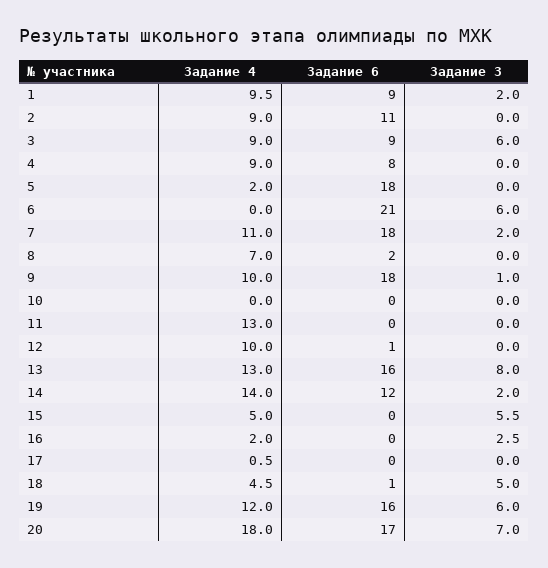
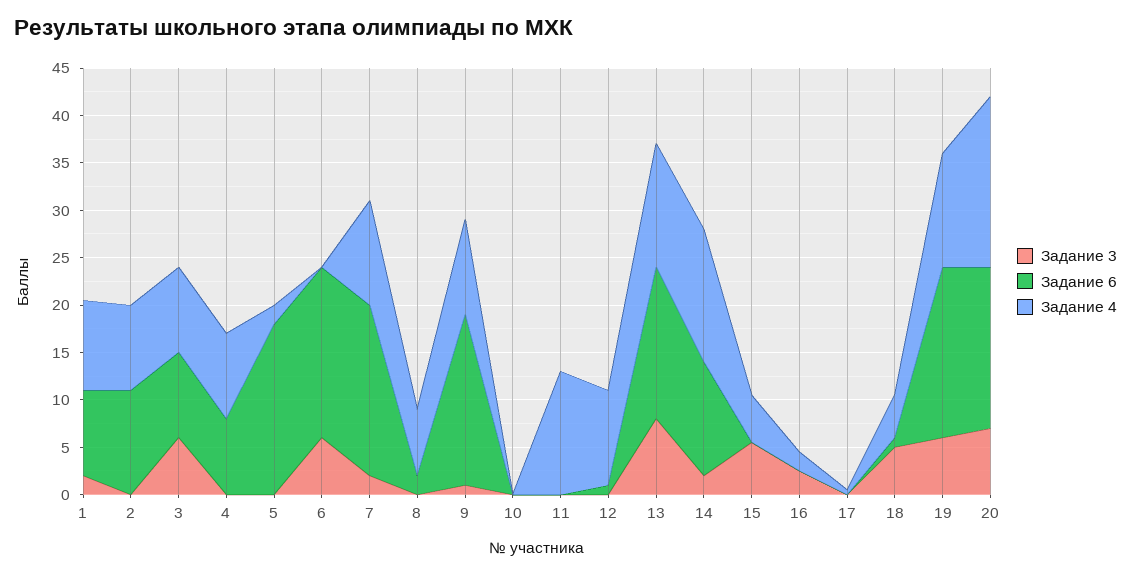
  {
    "Задание 4": {
      "1": 9.5,
      "2": 9,
      "3": 9,
      "4": 9,
      "5": 2,
      "6": 0,
      "7": 11,
      "8": 7,
      "9": 10,
      "10": 0,
      "11": 13,
      "12": 10,
      "13": 13,
      "14": 14,
      "15": 5,
      "16": 2,
      "17": 0.5,
      "18": 4.5,
      "19": 12,
      "20": 18
    },
    "Задание 6": {
      "1": 9,
      "2": 11,
      "3": 9,
      "4": 8,
      "5": 18,
-     "6": 21,
+     "6": 18,
      "7": 18,
      "8": 2,
      "9": 18,
      "10": 0,
      "11": 0,
      "12": 1,
      "13": 16,
      "14": 12,
      "15": 0,
      "16": 0,
      "17": 0,
      "18": 1,
-     "19": 16,
+     "19": 18,
      "20": 17
    },
    "Задание 3": {
      "1": 2,
      "2": 0,
      "3": 6,
      "4": 0,
      "5": 0,
      "6": 6,
      "7": 2,
      "8": 0,
      "9": 1,
      "10": 0,
      "11": 0,
      "12": 0,
      "13": 8,
      "14": 2,
      "15": 5.5,
      "16": 2.5,
      "17": 0,
      "18": 5,
      "19": 6,
      "20": 7
    }
  }

